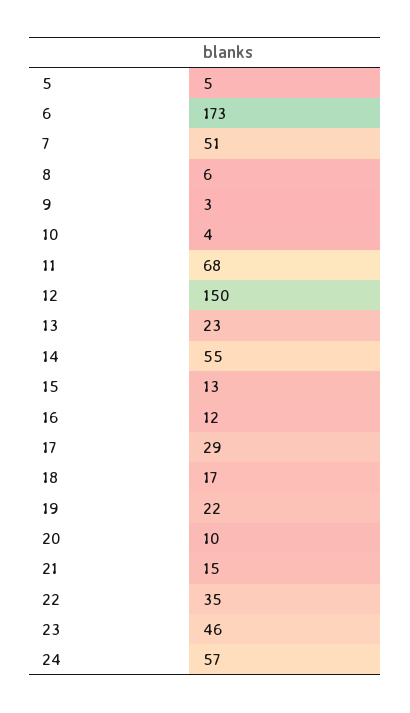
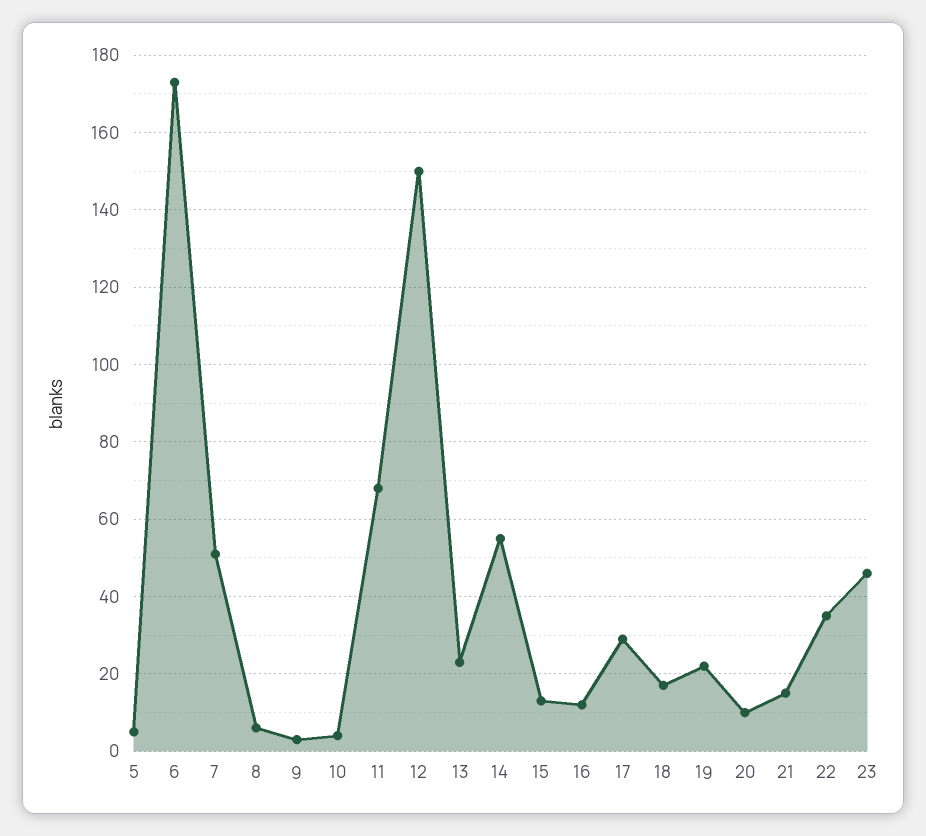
  {
    "5": 5,
    "6": 173,
    "7": 51,
    "8": 6,
    "9": 3,
    "10": 4,
    "11": 68,
    "12": 150,
    "13": 23,
    "14": 55,
    "15": 13,
    "16": 12,
    "17": 29,
    "18": 17,
    "19": 22,
    "20": 10,
    "21": 15,
    "22": 35,
-   "23": 46,
+   "23": 46
-   "24": 57
  }

